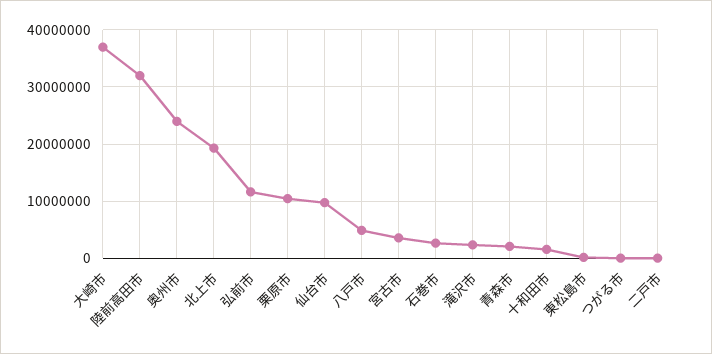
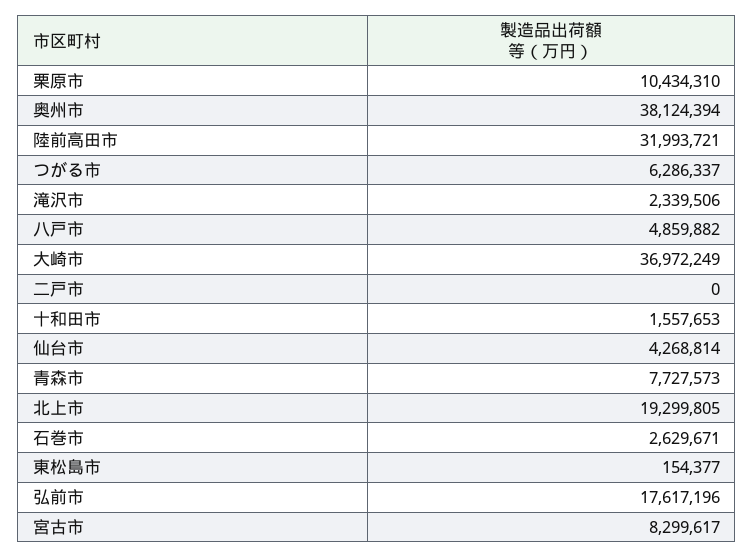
  {
    "大崎市": 36972249,
    "陸前高田市": 31993721,
-   "奥州市": 24000000,
+   "奥州市": 38124394,
    "北上市": 19299805,
-   "弘前市": 12000000,
+   "弘前市": 17617196,
    "栗原市": 10434310,
-   "仙台市": 10000000,
+   "仙台市": 4268814,
    "八戸市": 4859882,
-   "宮古市": 4000000,
+   "宮古市": 8299617,
    "石巻市": 2629671,
    "滝沢市": 2339506,
-   "青森市": 2000000,
+   "青森市": 7727573,
    "十和田市": 1557653,
    "東松島市": 154377,
-   "つがる市": 0,
+   "つがる市": 6286337,
    "二戸市": 0
  }

